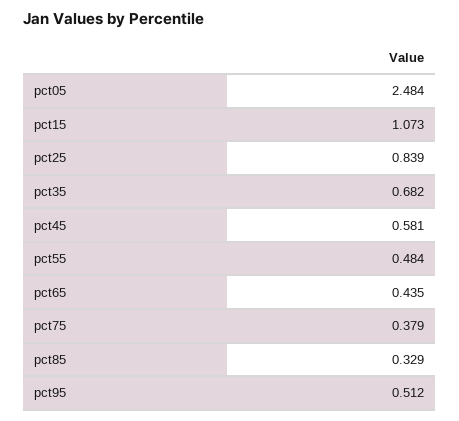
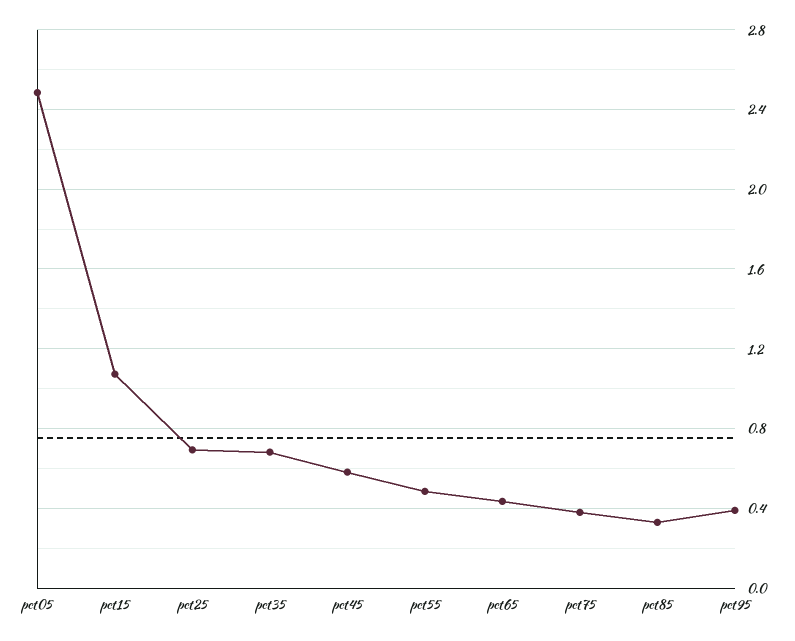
  {
    "pct05": 2.484,
    "pct15": 1.073,
-   "pct25": 0.839,
+   "pct25": 0.7,
    "pct35": 0.682,
    "pct45": 0.581,
    "pct55": 0.484,
    "pct65": 0.435,
    "pct75": 0.379,
    "pct85": 0.329,
-   "pct95": 0.512
+   "pct95": 0.4
  }

